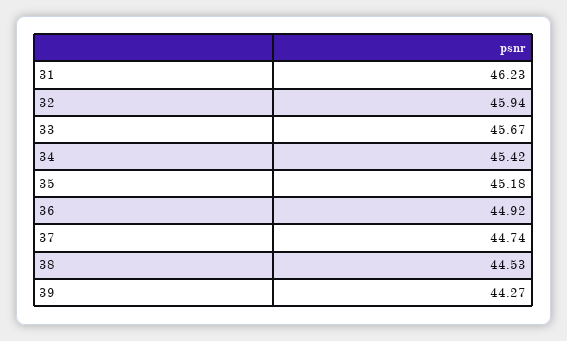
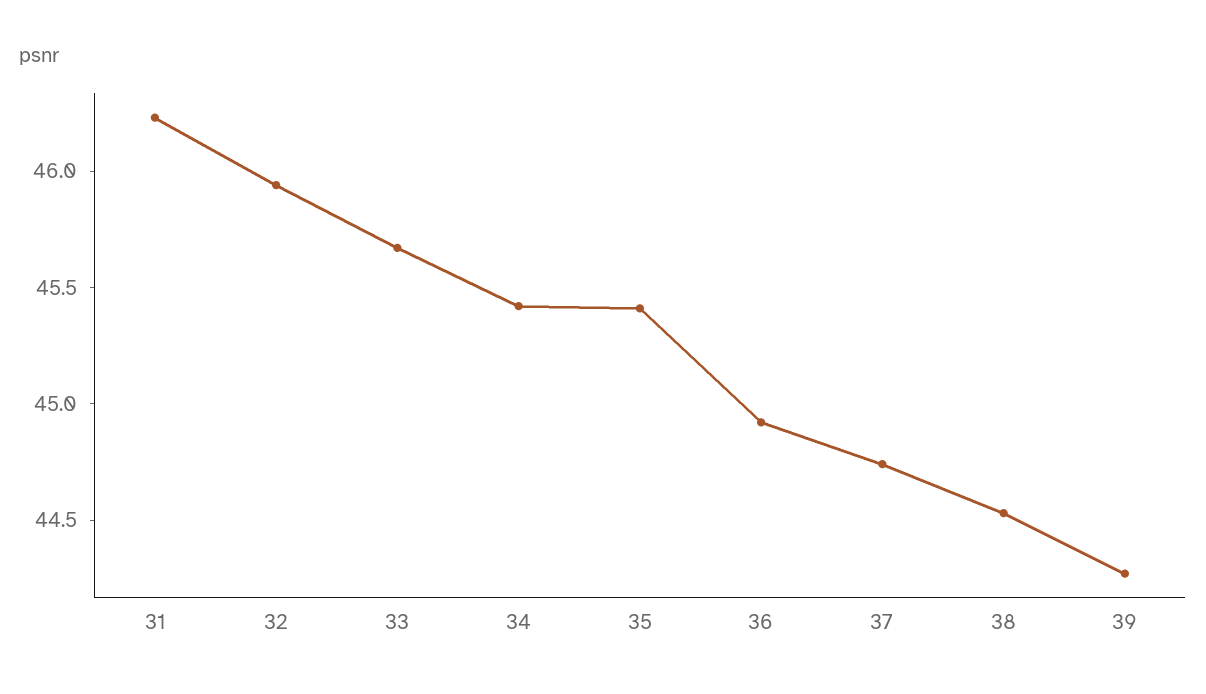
  {
    "31": 46.23,
    "32": 45.94,
    "33": 45.67,
    "34": 45.42,
-   "35": 45.18,
+   "35": 45.4,
    "36": 44.92,
    "37": 44.74,
    "38": 44.53,
    "39": 44.27
  }

